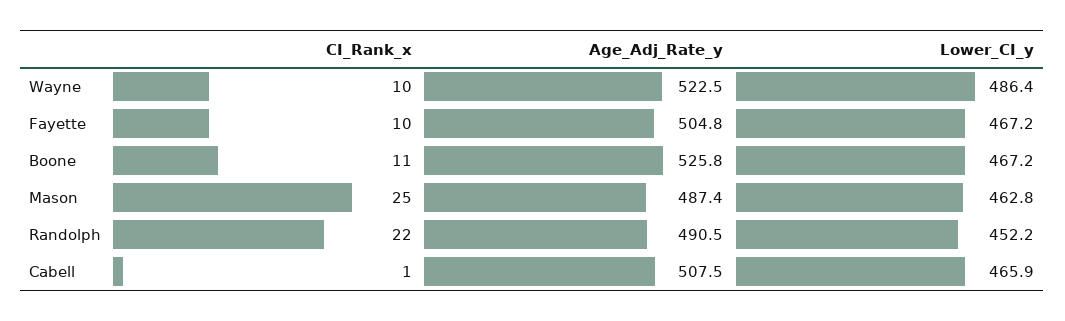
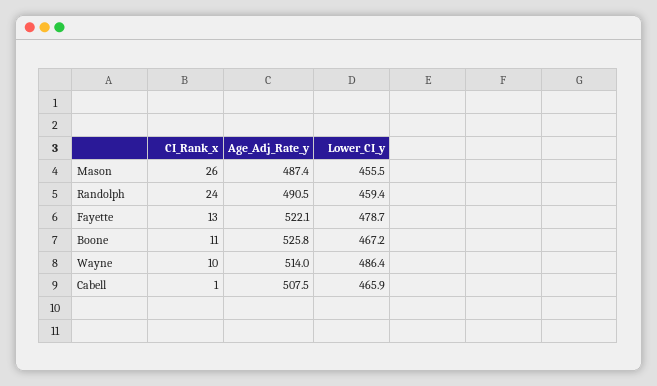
  {
    "CI_Rank_x": {
      "Wayne": 10,
-     "Fayette": 10,
+     "Fayette": 13,
      "Boone": 11,
-     "Mason": 25,
+     "Mason": 26,
-     "Randolph": 22,
+     "Randolph": 24,
      "Cabell": 1
    },
    "Age_Adj_Rate_y": {
-     "Wayne": 522.5,
+     "Wayne": 514,
-     "Fayette": 504.8,
+     "Fayette": 522.1,
      "Boone": 525.8,
      "Mason": 487.4,
      "Randolph": 490.5,
      "Cabell": 507.5
    },
    "Lower_CI_y": {
      "Wayne": 486.4,
-     "Fayette": 467.2,
+     "Fayette": 478.7,
      "Boone": 467.2,
-     "Mason": 462.8,
+     "Mason": 455.5,
-     "Randolph": 452.2,
+     "Randolph": 459.4,
      "Cabell": 465.9
    }
  }

